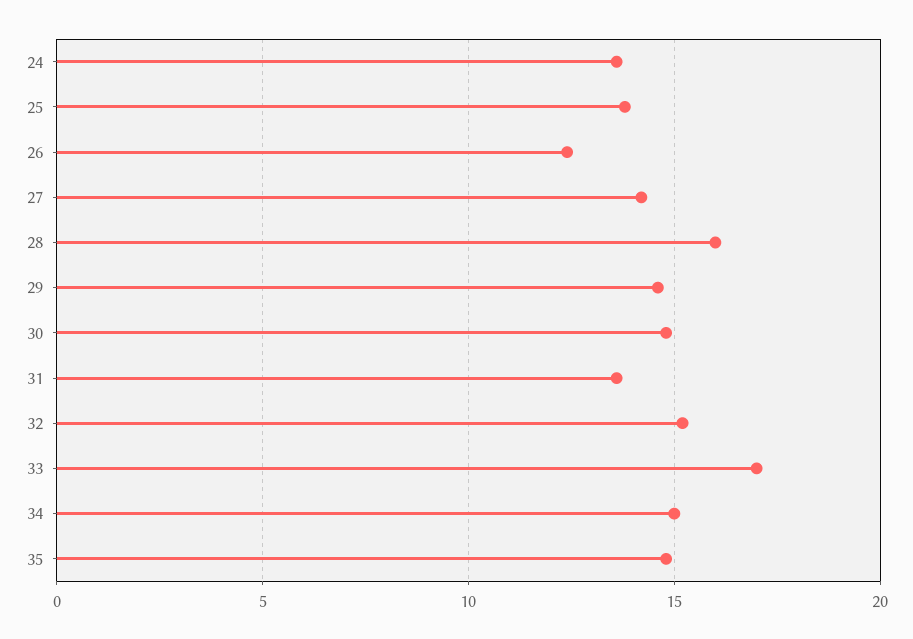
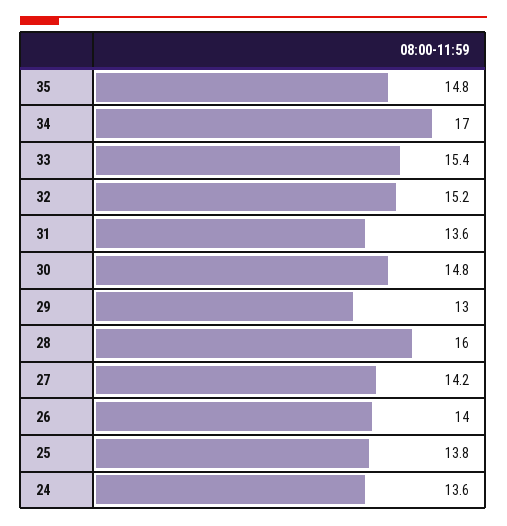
  {
    "24": 13.6,
    "25": 13.8,
-   "26": 12.5,
+   "26": 14,
    "27": 14.2,
    "28": 16,
-   "29": 14.5,
+   "29": 13,
    "30": 14.8,
    "31": 13.6,
    "32": 15.2,
-   "33": 17,
+   "33": 15.4,
-   "34": 15,
+   "34": 17,
    "35": 14.8
  }

